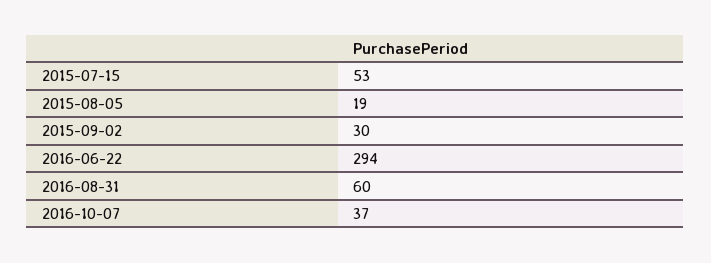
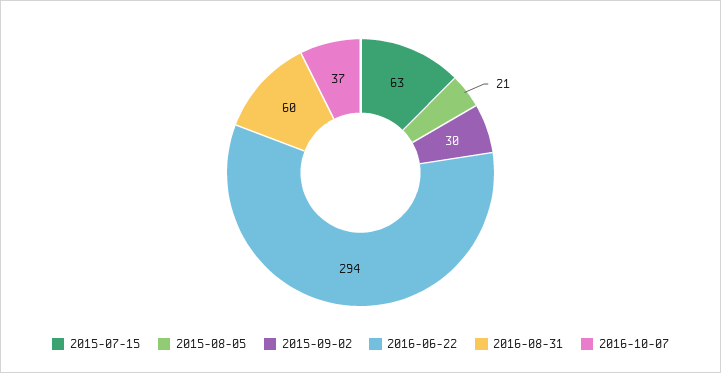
  {
-   "2015-07-15": 53,
+   "2015-07-15": 63,
-   "2015-08-05": 19,
+   "2015-08-05": 21,
    "2015-09-02": 30,
    "2016-06-22": 294,
    "2016-08-31": 60,
    "2016-10-07": 37
  }

